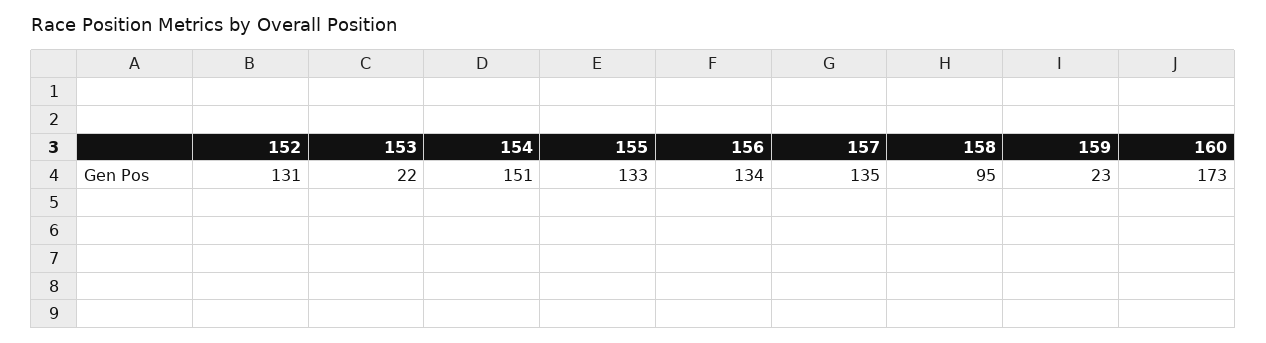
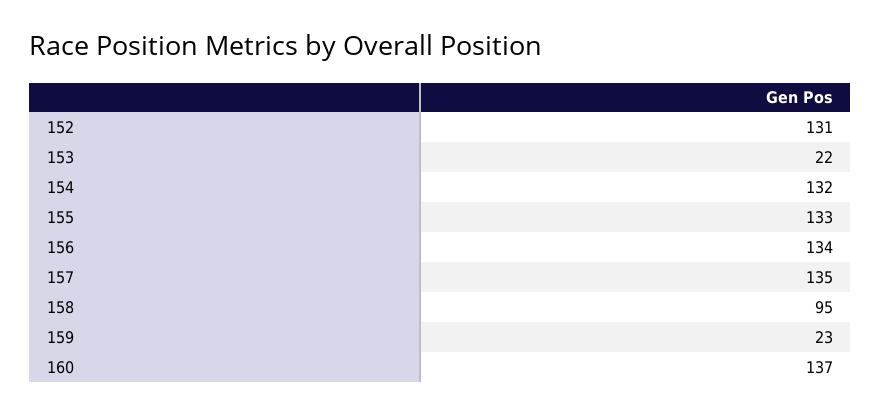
  {
    "152": 131,
    "153": 22,
-   "154": 151,
+   "154": 132,
    "155": 133,
    "156": 134,
    "157": 135,
    "158": 95,
    "159": 23,
-   "160": 173
+   "160": 137
  }

